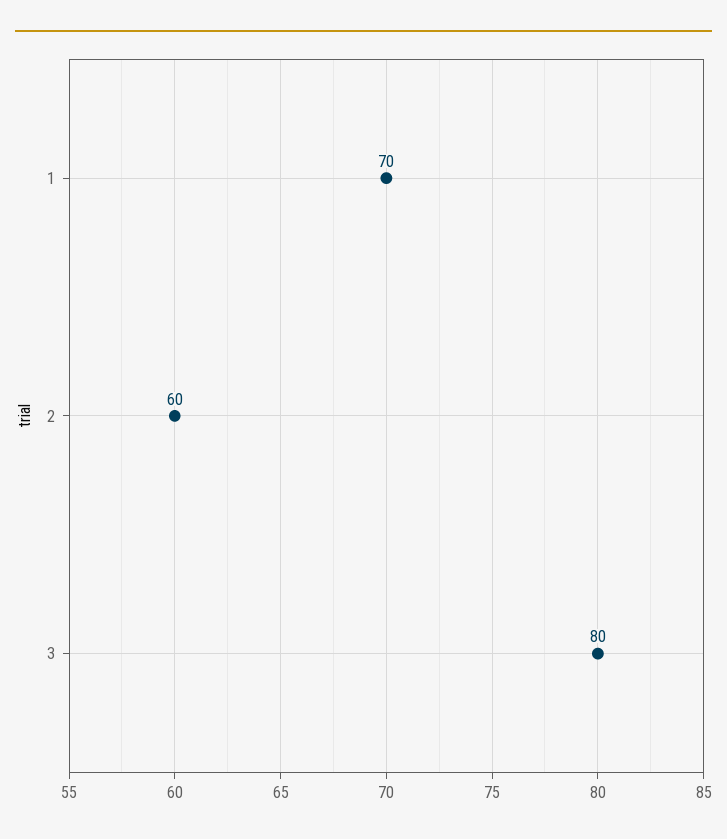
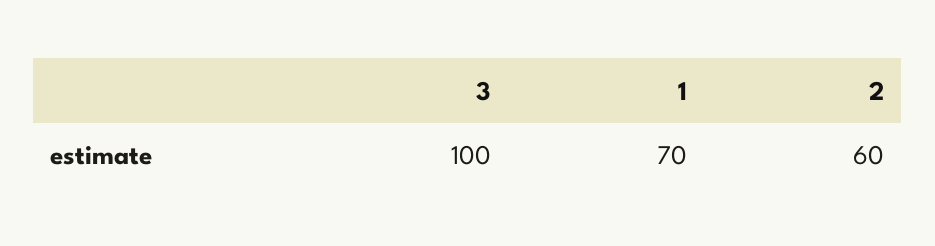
  {
    "1": 70,
    "2": 60,
-   "3": 80
+   "3": 100
  }

